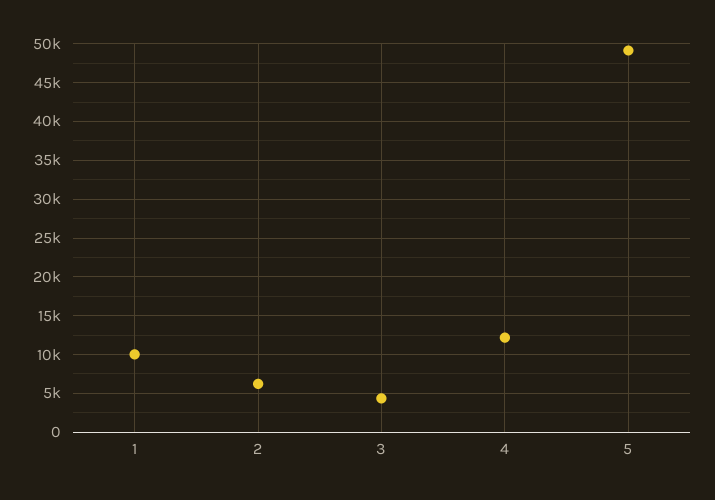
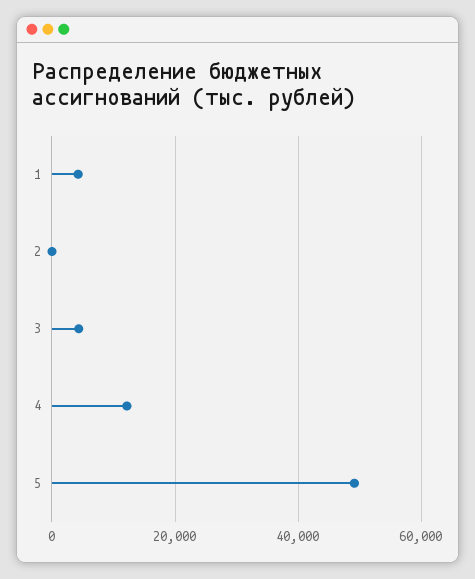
  {
-   "1": 10000,
+   "1": 4000,
-   "2": 6000,
+   "2": 0,
    "3": 4000,
    "4": 12000,
    "5": 49000
  }

